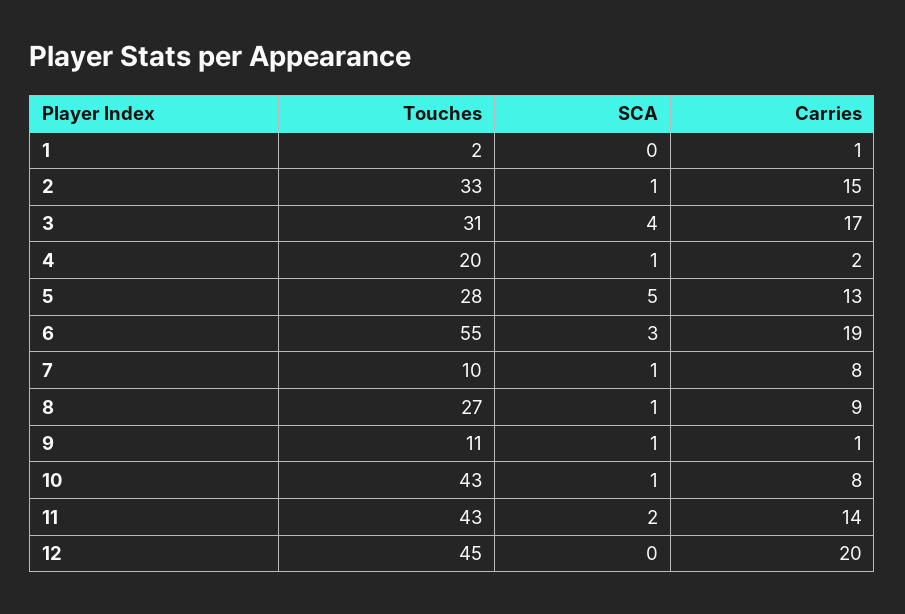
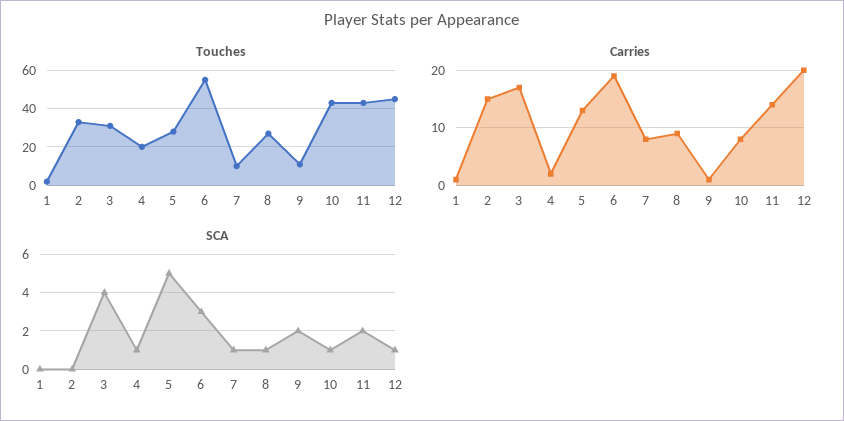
  {
    "Touches": {
      "1": 2,
      "2": 33,
      "3": 31,
      "4": 20,
      "5": 28,
      "6": 55,
      "7": 10,
      "8": 27,
      "9": 11,
      "10": 43,
      "11": 43,
      "12": 45
    },
    "SCA": {
      "1": 0,
-     "2": 1,
+     "2": 0,
      "3": 4,
      "4": 1,
      "5": 5,
      "6": 3,
      "7": 1,
      "8": 1,
-     "9": 1,
+     "9": 2,
      "10": 1,
      "11": 2,
-     "12": 0
+     "12": 1
    },
    "Carries": {
      "1": 1,
      "2": 15,
      "3": 17,
      "4": 2,
      "5": 13,
      "6": 19,
      "7": 8,
      "8": 9,
      "9": 1,
      "10": 8,
      "11": 14,
      "12": 20
    }
  }

